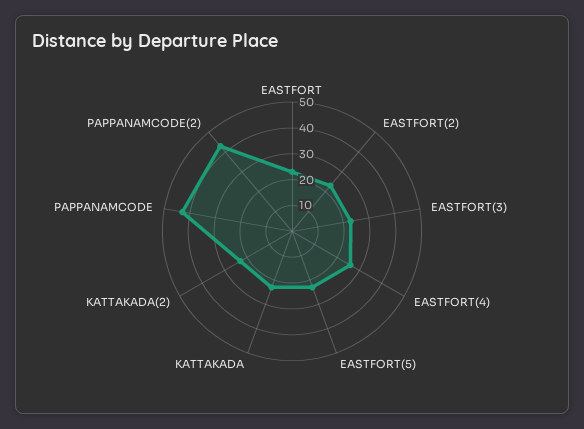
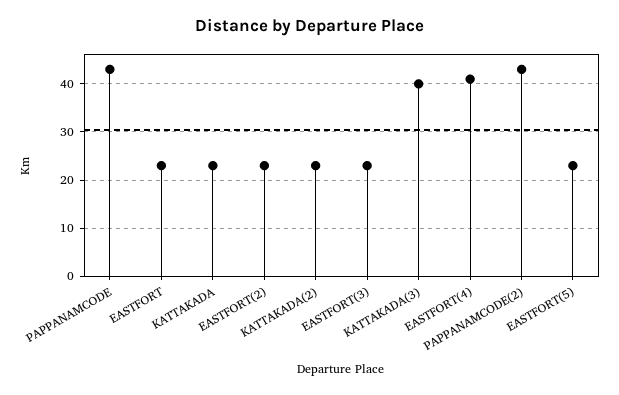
  {
    "EASTFORT": 25,
    "EASTFORT(2)": 25,
    "EASTFORT(3)": 25,
-   "EASTFORT(4)": 25,
+   "EASTFORT(4)": 40,
    "EASTFORT(5)": 25,
    "KATTAKADA": 25,
    "KATTAKADA(2)": 25,
    "PAPPANAMCODE": 45,
-   "PAPPANAMCODE(2)": 45
+   "PAPPANAMCODE(2)": 45,
+   "KATTAKADA(3)": 40
  }

